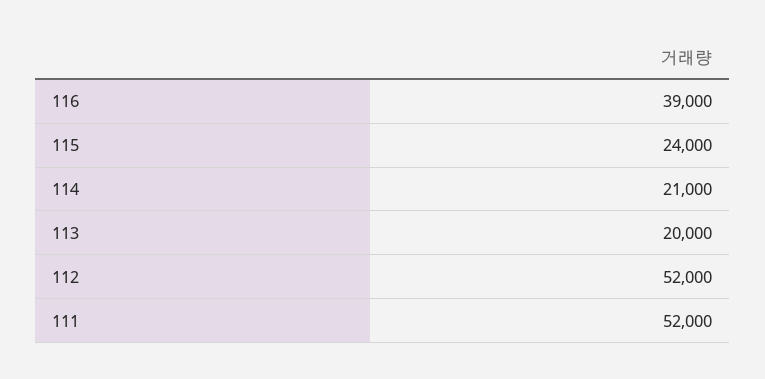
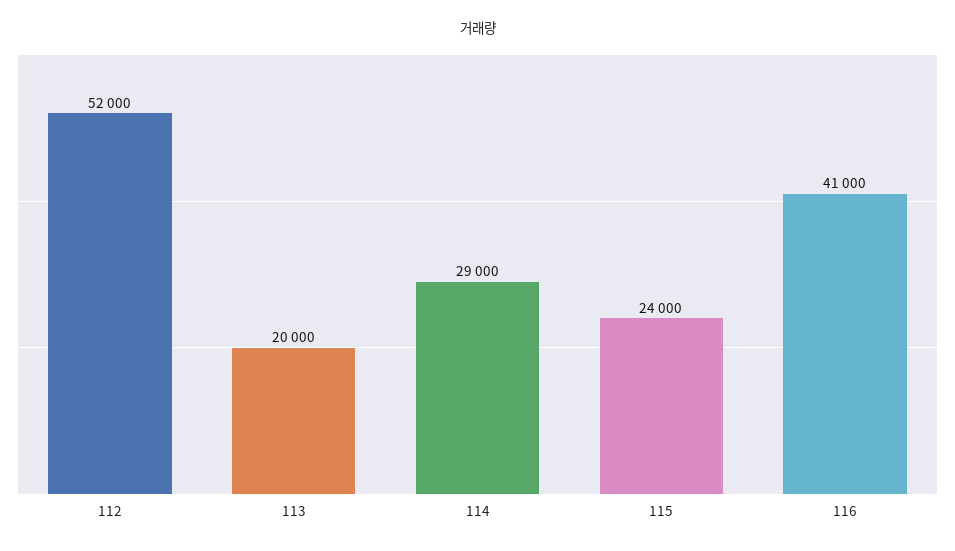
  {
-   "116": 39000,
+   "116": 41000,
    "115": 24000,
-   "114": 21000,
+   "114": 29000,
    "113": 20000,
-   "112": 52000,
+   "112": 52000
-   "111": 52000
  }

